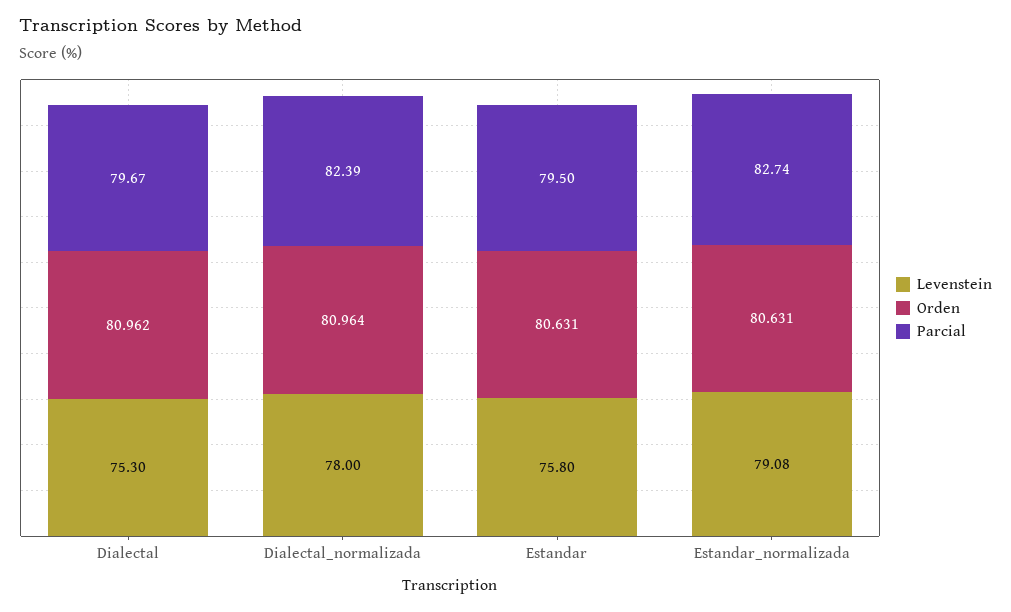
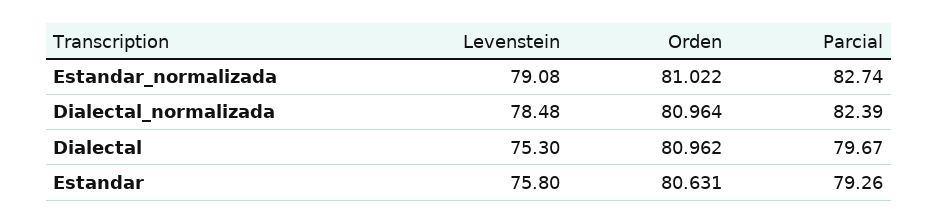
  {
    "Levenstein": {
      "Dialectal": 75.3,
-     "Dialectal_normalizada": 78,
+     "Dialectal_normalizada": 78.48,
      "Estandar": 75.8,
      "Estandar_normalizada": 79.08
    },
    "Orden": {
      "Dialectal": 80.962,
      "Dialectal_normalizada": 80.964,
      "Estandar": 80.631,
-     "Estandar_normalizada": 80.631
+     "Estandar_normalizada": 81.022
    },
    "Parcial": {
      "Dialectal": 79.67,
      "Dialectal_normalizada": 82.39,
-     "Estandar": 79.5,
+     "Estandar": 79.26,
      "Estandar_normalizada": 82.74
    }
  }

